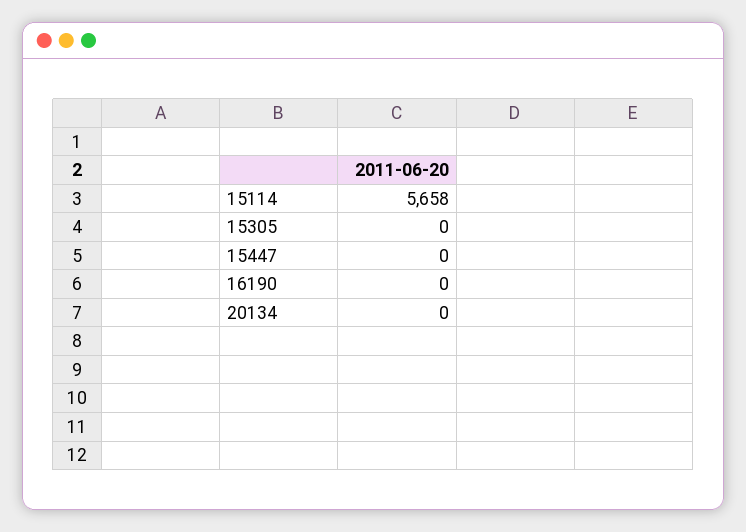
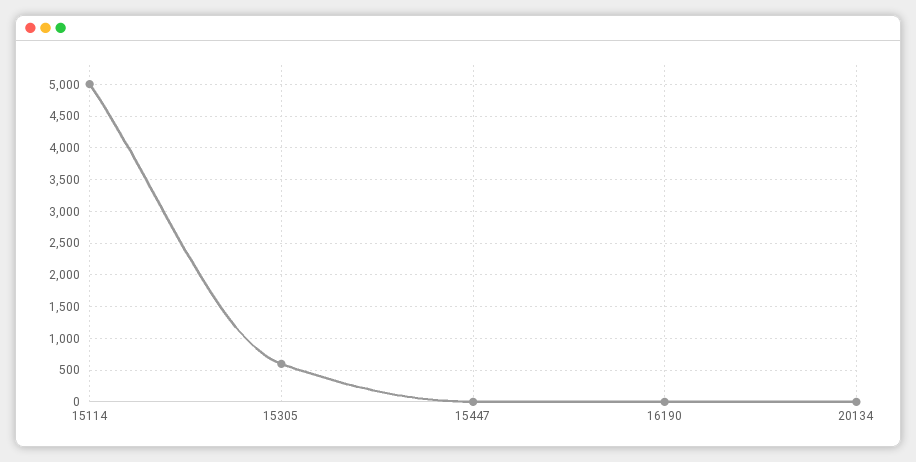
  {
-   "15114": 5658,
+   "15114": 5000,
-   "15305": 0,
+   "15305": 600,
    "15447": 0,
    "16190": 0,
    "20134": 0
  }

